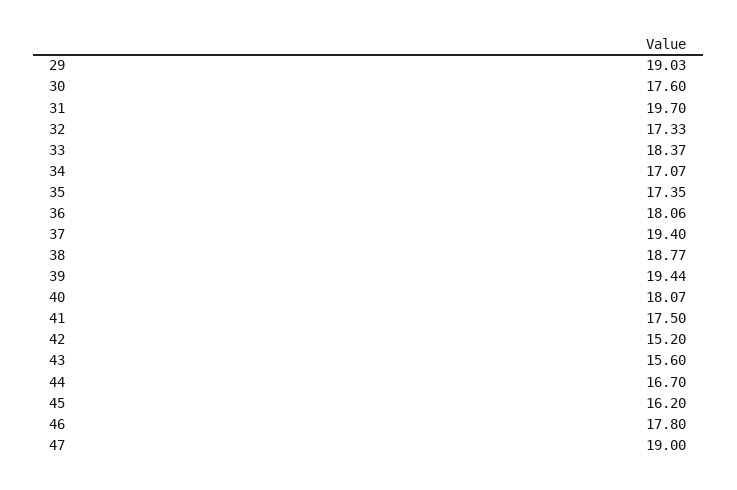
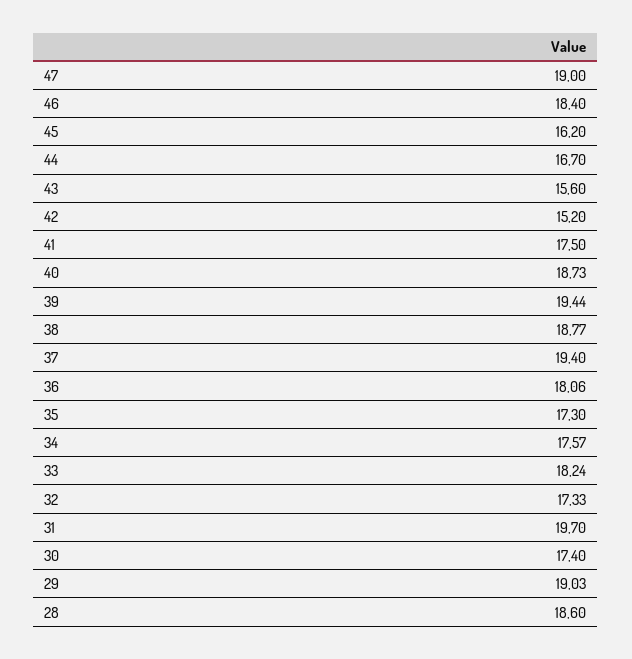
  {
    "29": 19.03,
-   "30": 17.6,
+   "30": 17.4,
    "31": 19.7,
    "32": 17.33,
-   "33": 18.37,
+   "33": 18.24,
-   "34": 17.07,
+   "34": 17.57,
-   "35": 17.35,
+   "35": 17.3,
    "36": 18.06,
    "37": 19.4,
    "38": 18.77,
    "39": 19.44,
-   "40": 18.07,
+   "40": 18.73,
    "41": 17.5,
    "42": 15.2,
    "43": 15.6,
    "44": 16.7,
    "45": 16.2,
-   "46": 17.8,
+   "46": 18.4,
-   "47": 19
+   "47": 19,
+   "28": 18.6
  }

